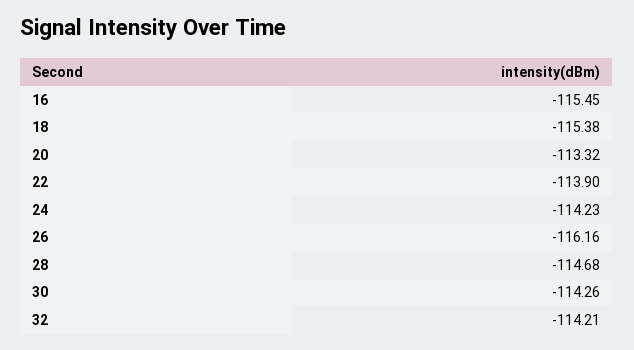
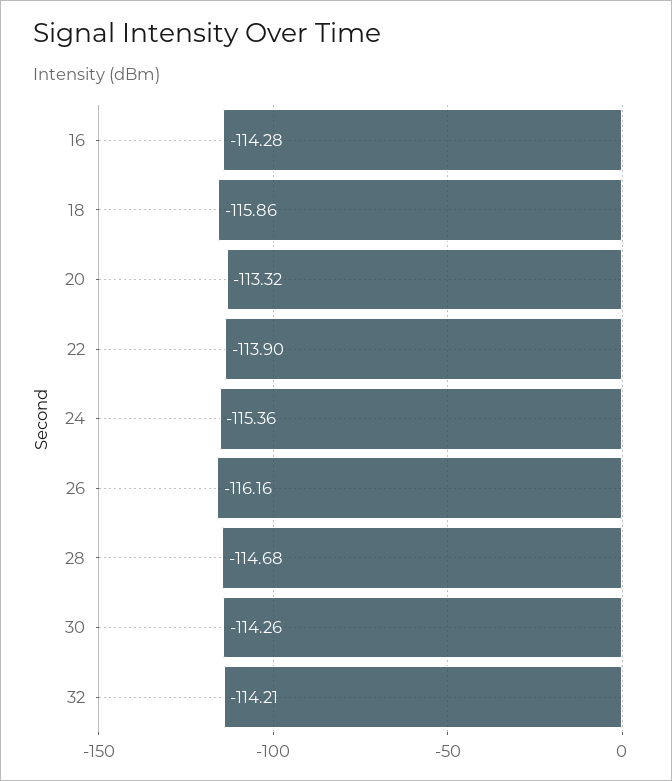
  {
-   "16": -115.45,
+   "16": -114.28,
-   "18": -115.38,
+   "18": -115.86,
    "20": -113.32,
    "22": -113.9,
-   "24": -114.23,
+   "24": -115.36,
    "26": -116.16,
    "28": -114.68,
    "30": -114.26,
    "32": -114.21
  }

